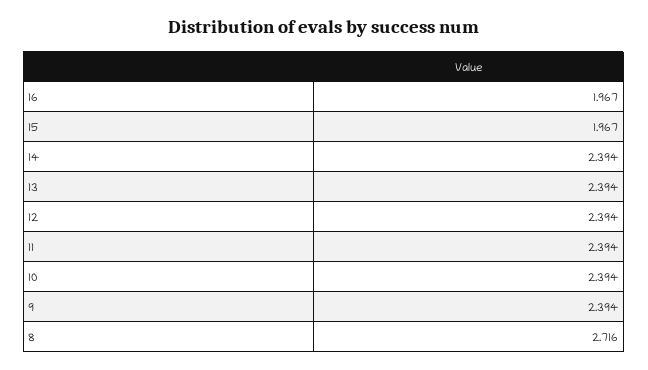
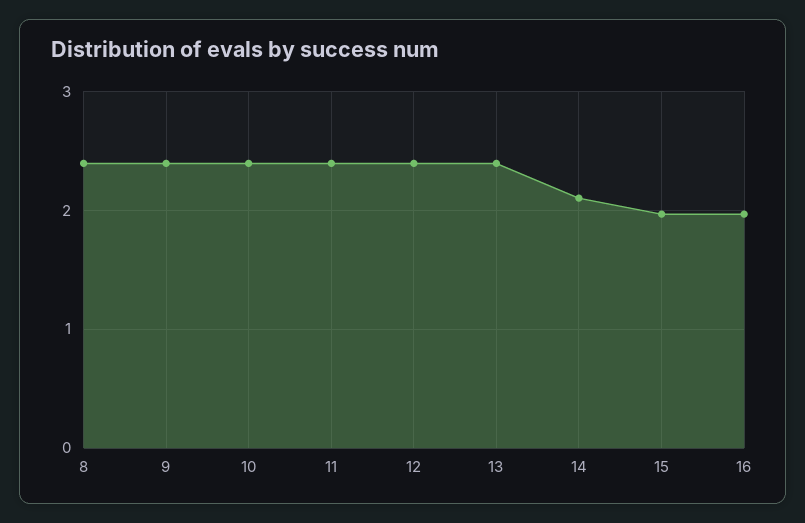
  {
    "16": 1.967,
    "15": 1.967,
-   "14": 2.394,
+   "14": 2.1,
    "13": 2.394,
    "12": 2.394,
    "11": 2.394,
    "10": 2.394,
    "9": 2.394,
-   "8": 2.716
+   "8": 2.4
  }

